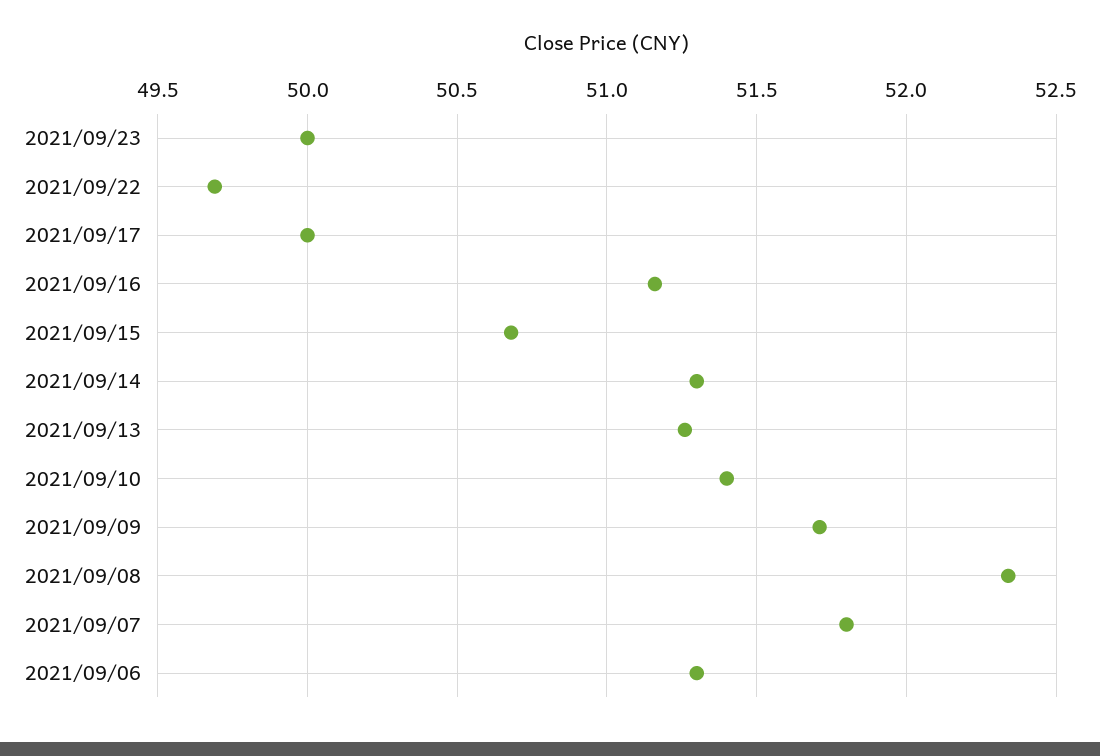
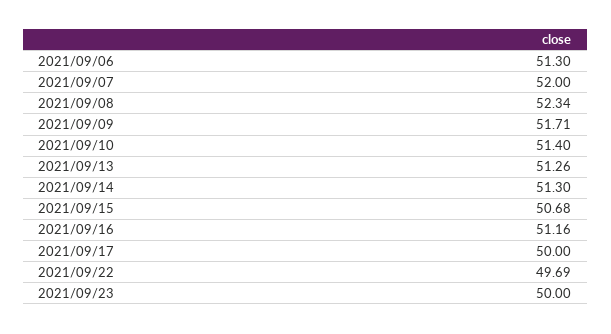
  {
    "2021/09/23": 50,
    "2021/09/22": 49.69,
    "2021/09/17": 50,
    "2021/09/16": 51.16,
    "2021/09/15": 50.68,
    "2021/09/14": 51.3,
    "2021/09/13": 51.26,
    "2021/09/10": 51.4,
    "2021/09/09": 51.71,
    "2021/09/08": 52.34,
-   "2021/09/07": 51.8,
+   "2021/09/07": 52,
    "2021/09/06": 51.3
  }

